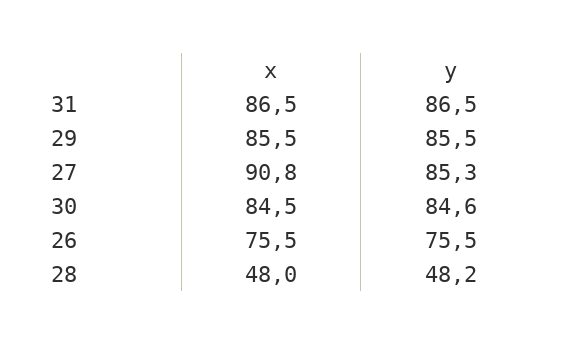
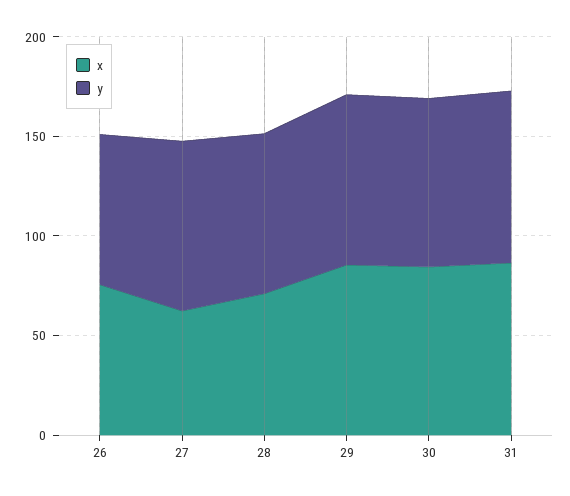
  {
    "x": {
      "31": 86.5,
      "29": 85.5,
-     "27": 90.8,
+     "27": 60,
      "30": 84.5,
      "26": 75.5,
-     "28": 48
+     "28": 70
    },
    "y": {
      "31": 86.5,
      "29": 85.5,
      "27": 85.3,
      "30": 84.6,
      "26": 75.5,
-     "28": 48.2
+     "28": 80
    }
  }

